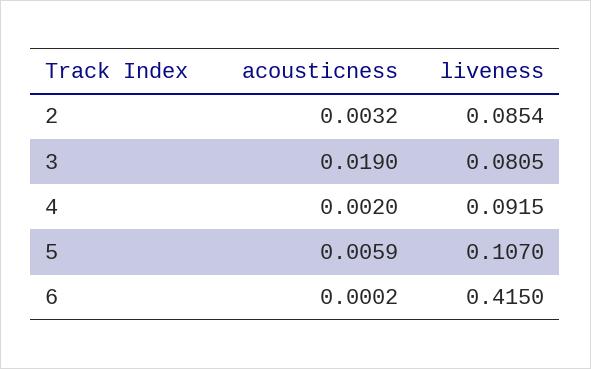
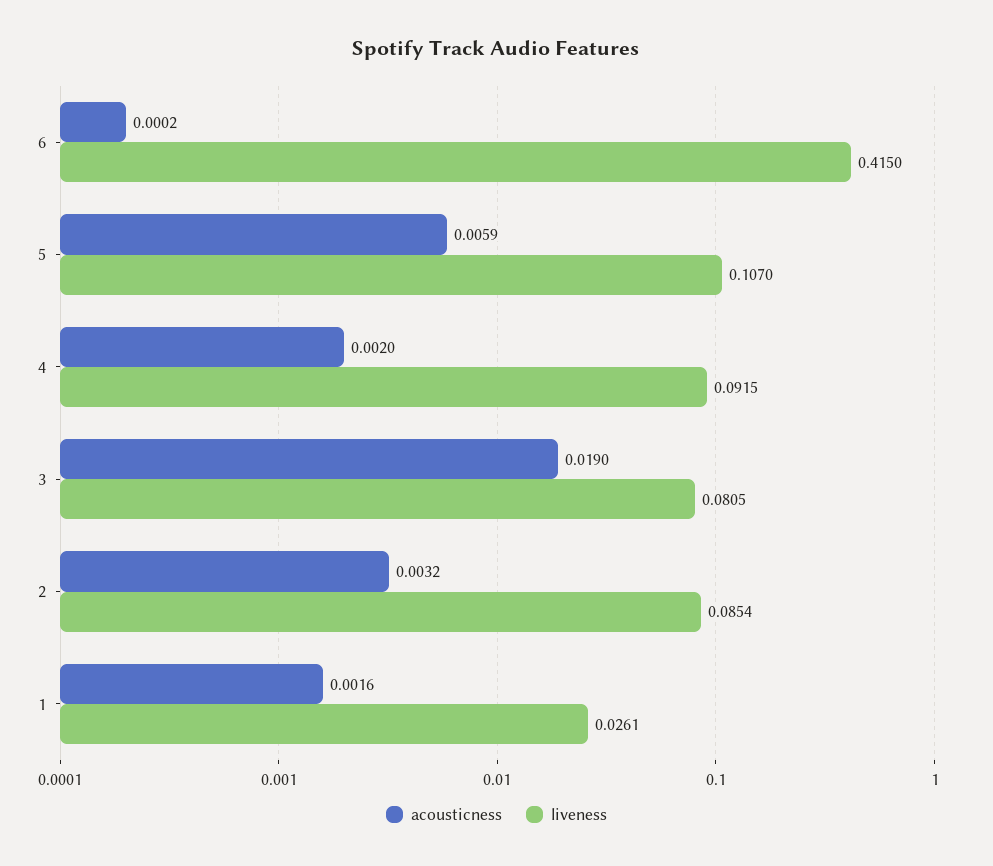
  {
    "acousticness": {
      "2": 0.0032,
      "3": 0.019,
      "4": 0.002,
      "5": 0.0059,
-     "6": 0.0002
+     "6": 0.0002,
+     "1": 0.0016
    },
    "liveness": {
      "2": 0.0854,
      "3": 0.0805,
      "4": 0.0915,
      "5": 0.107,
-     "6": 0.415
+     "6": 0.415,
+     "1": 0.0261
    }
  }

